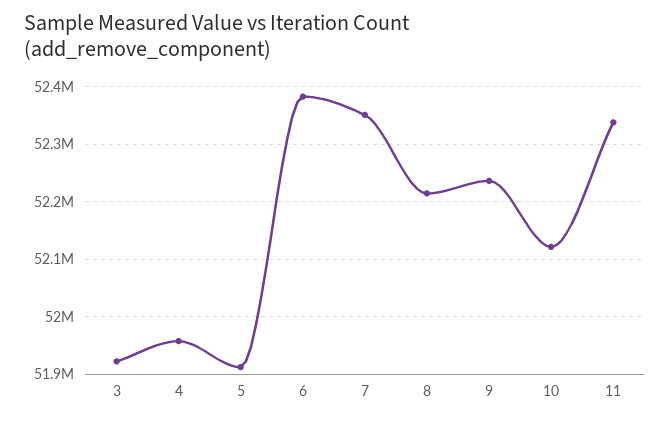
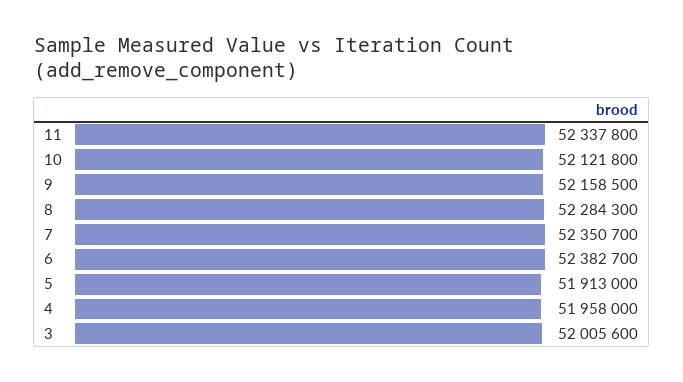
  {
-   "3": 51920000,
+   "3": 52005600,
    "4": 51958000,
    "5": 51913000,
    "6": 52382700,
    "7": 52350700,
-   "8": 52220000,
+   "8": 52284300,
-   "9": 52240000,
+   "9": 52158500,
    "10": 52121800,
    "11": 52337800
  }

